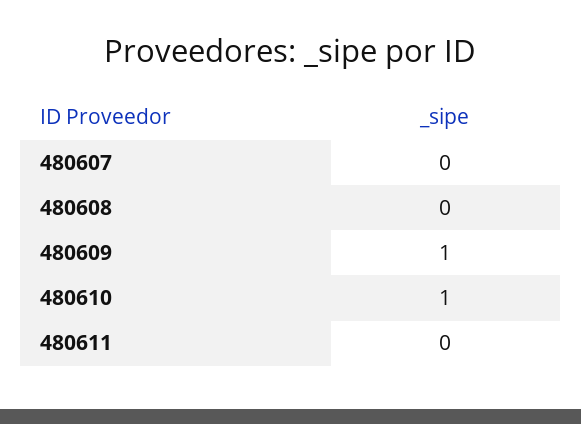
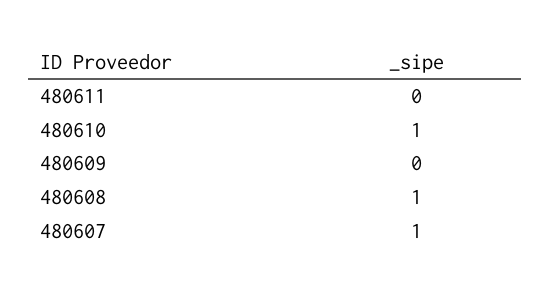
  {
-   "480607": 0,
+   "480607": 1,
-   "480608": 0,
+   "480608": 1,
-   "480609": 1,
+   "480609": 0,
    "480610": 1,
    "480611": 0
  }

